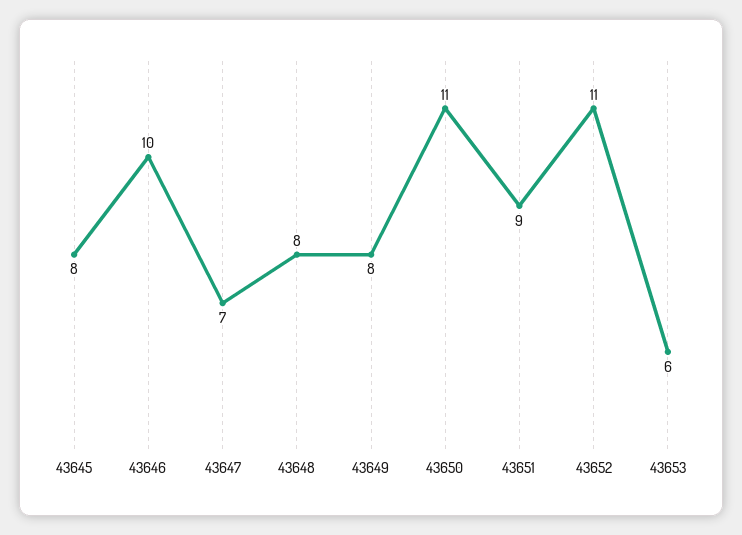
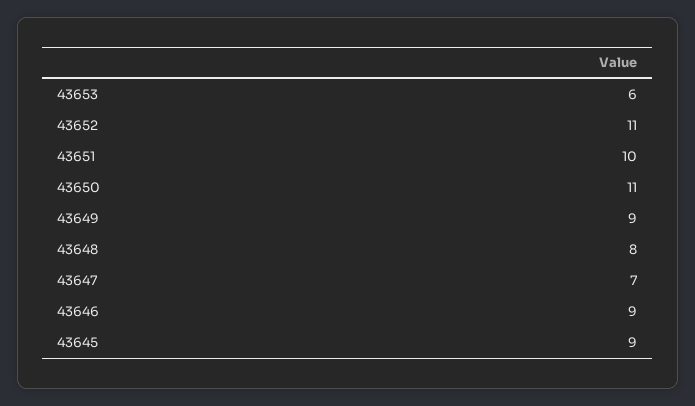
  {
-   "43645": 8,
+   "43645": 9,
-   "43646": 10,
+   "43646": 9,
    "43647": 7,
    "43648": 8,
-   "43649": 8,
+   "43649": 9,
    "43650": 11,
-   "43651": 9,
+   "43651": 10,
    "43652": 11,
    "43653": 6
  }

